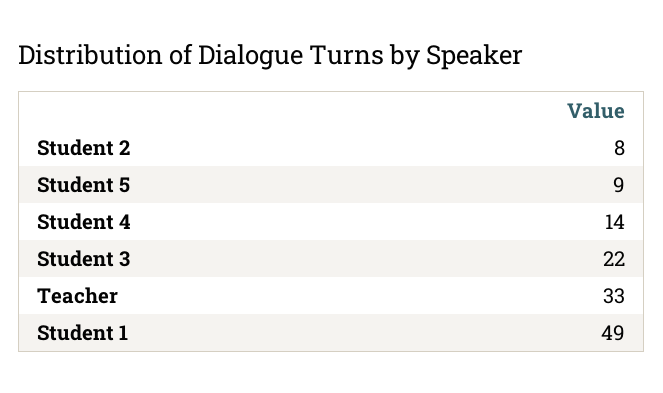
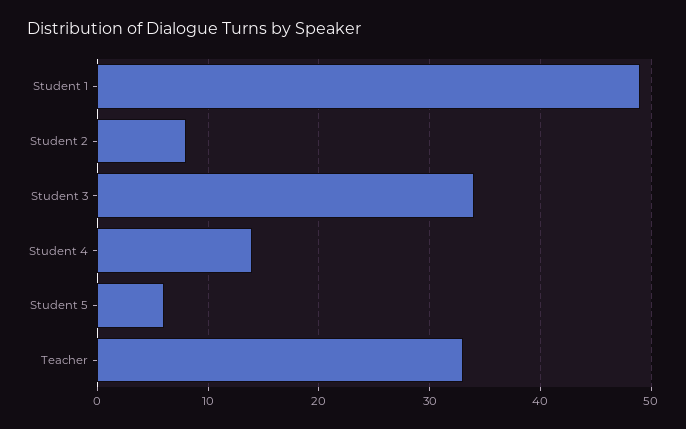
  {
    "Student 2": 8,
-   "Student 5": 9,
+   "Student 5": 6,
    "Student 4": 14,
-   "Student 3": 22,
+   "Student 3": 34,
    "Teacher": 33,
    "Student 1": 49
  }

